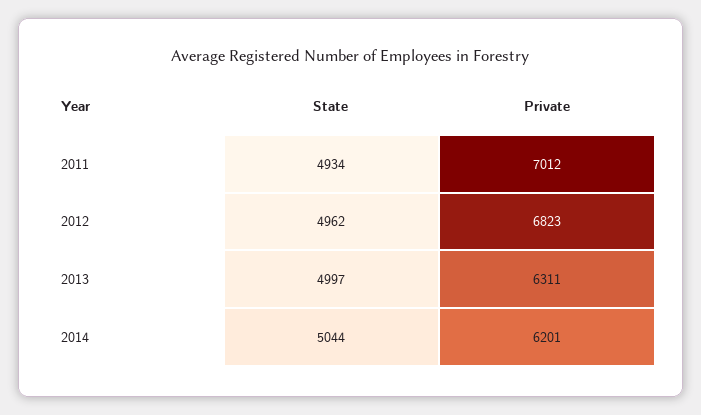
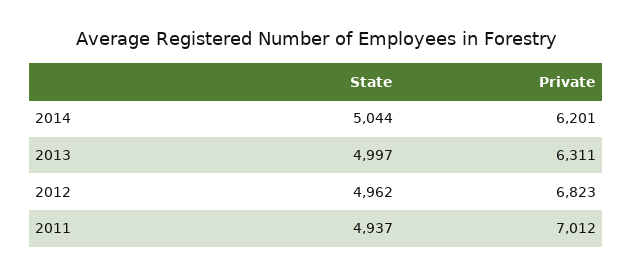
  {
    "State": {
-     "2011": 4934,
+     "2011": 4937,
      "2012": 4962,
      "2013": 4997,
      "2014": 5044
    },
    "Private": {
      "2011": 7012,
      "2012": 6823,
      "2013": 6311,
      "2014": 6201
    }
  }

